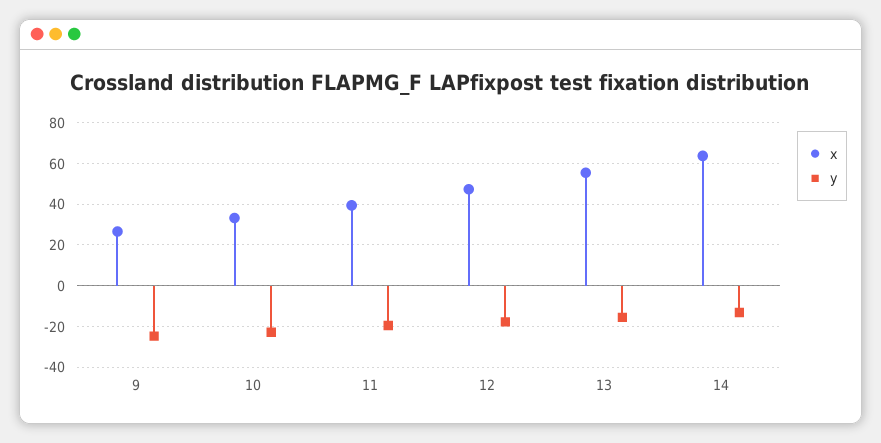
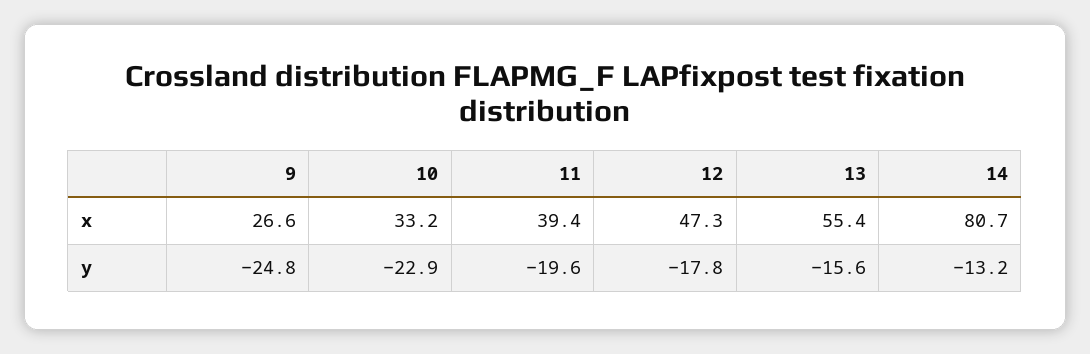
  {
    "x": {
      "9": 26.6,
      "10": 33.2,
      "11": 39.4,
      "12": 47.3,
      "13": 55.4,
-     "14": 65
+     "14": 80.7
    },
    "y": {
      "9": -24.8,
      "10": -22.9,
      "11": -19.6,
      "12": -17.8,
      "13": -15.6,
      "14": -13.2
    }
  }

